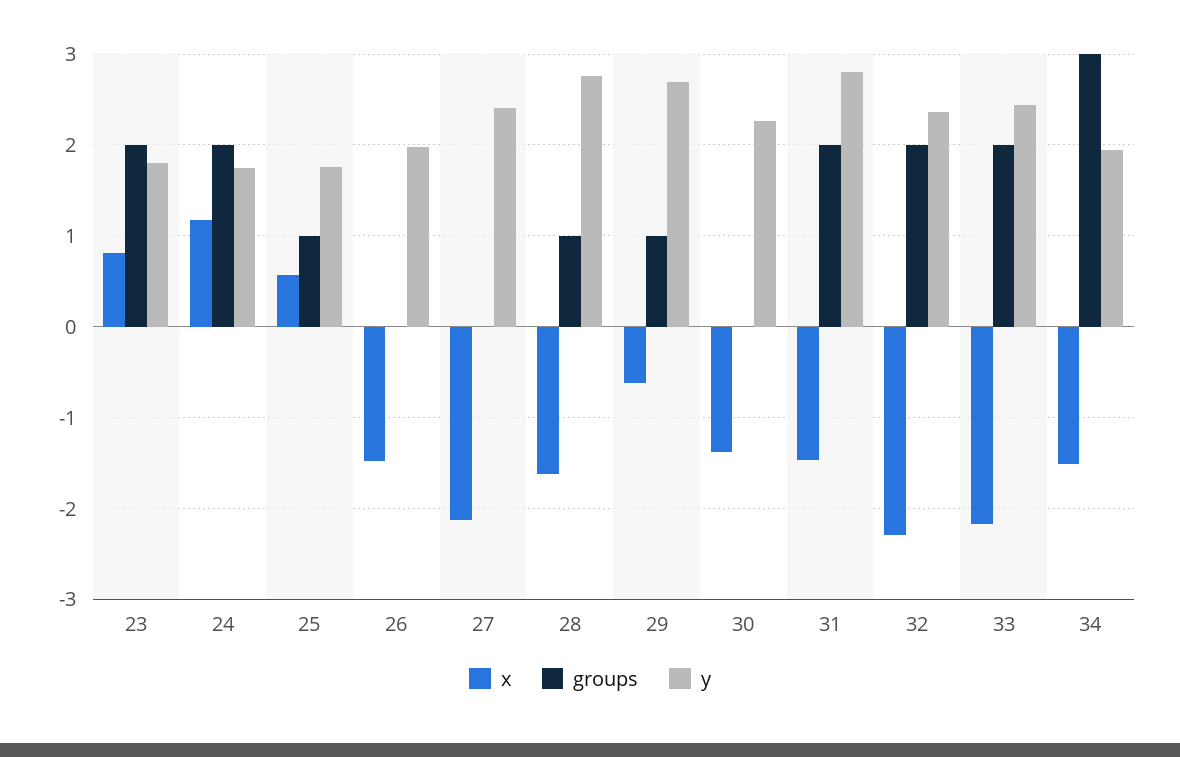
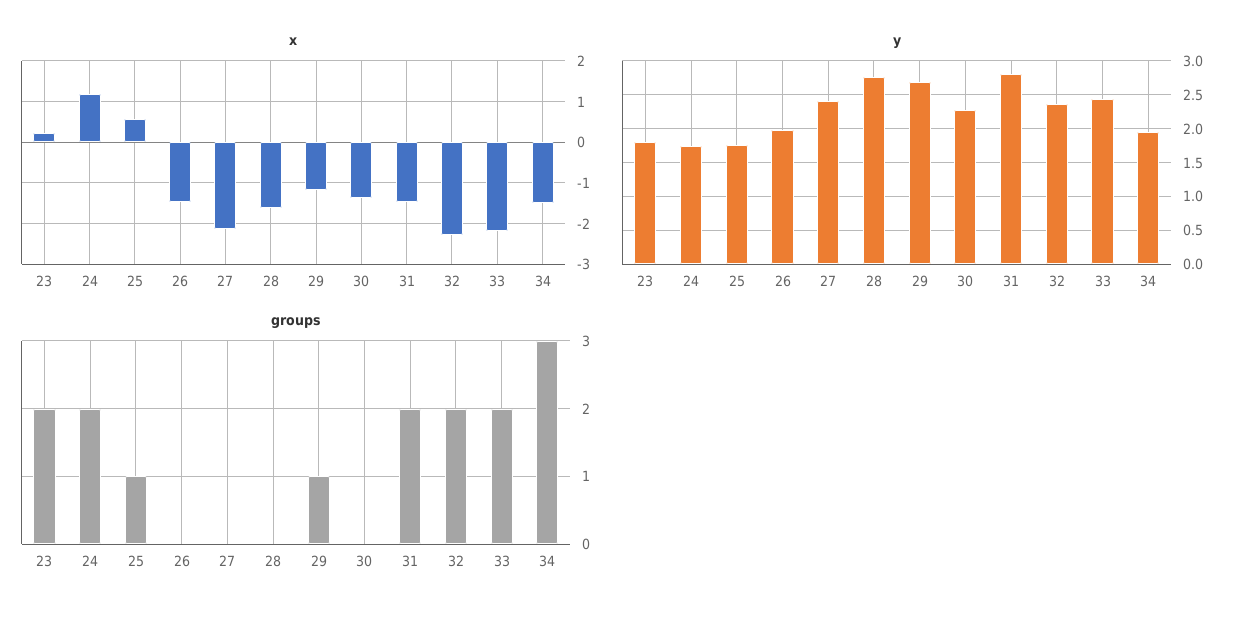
  {
    "x": {
-     "23": 0.8,
+     "23": 0.2,
      "24": 1.2,
      "25": 0.6,
      "26": -1.5,
      "27": -2.1,
      "28": -1.6,
-     "29": -0.6,
+     "29": -1.2,
      "30": -1.4,
      "31": -1.5,
      "32": -2.3,
      "33": -2.2,
      "34": -1.5
    },
    "groups": {
      "23": 2,
      "24": 2,
      "25": 1,
      "26": 0,
      "27": 0,
-     "28": 1,
+     "28": 0,
      "29": 1,
      "30": 0,
      "31": 2,
      "32": 2,
      "33": 2,
      "34": 3
    },
    "y": {
      "23": 1.8,
      "24": 1.7,
      "25": 1.8,
      "26": 2,
      "27": 2.4,
      "28": 2.8,
      "29": 2.7,
      "30": 2.3,
      "31": 2.8,
      "32": 2.4,
      "33": 2.4,
      "34": 1.9
    }
  }

